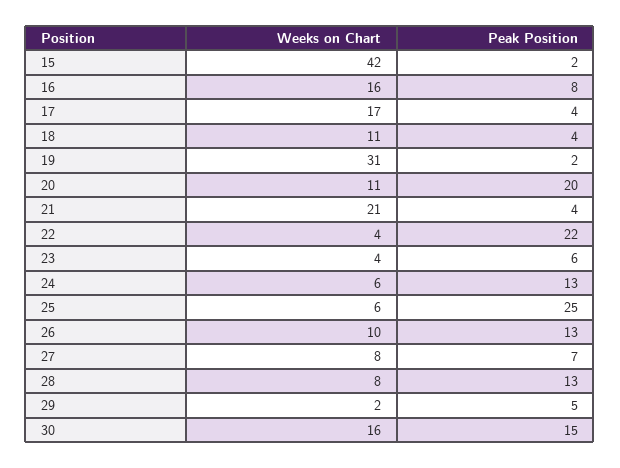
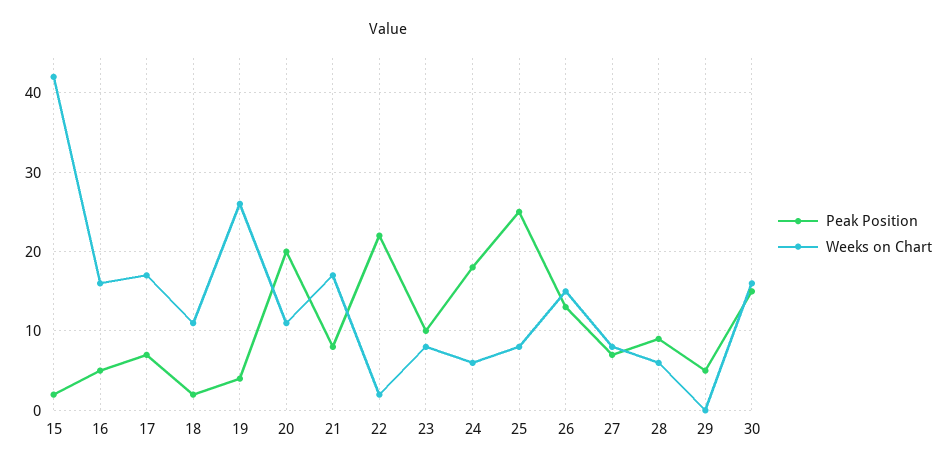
  {
    "Weeks on Chart": {
      "15": 42,
      "16": 16,
      "17": 17,
      "18": 11,
-     "19": 31,
+     "19": 26,
      "20": 11,
-     "21": 21,
+     "21": 17,
-     "22": 4,
+     "22": 2,
-     "23": 4,
+     "23": 8,
      "24": 6,
-     "25": 6,
+     "25": 8,
-     "26": 10,
+     "26": 15,
      "27": 8,
-     "28": 8,
+     "28": 6,
-     "29": 2,
+     "29": 0,
      "30": 16
    },
    "Peak Position": {
      "15": 2,
-     "16": 8,
+     "16": 5,
-     "17": 4,
+     "17": 7,
-     "18": 4,
+     "18": 2,
-     "19": 2,
+     "19": 4,
      "20": 20,
-     "21": 4,
+     "21": 8,
      "22": 22,
-     "23": 6,
+     "23": 10,
-     "24": 13,
+     "24": 18,
      "25": 25,
      "26": 13,
      "27": 7,
-     "28": 13,
+     "28": 9,
      "29": 5,
      "30": 15
    }
  }

